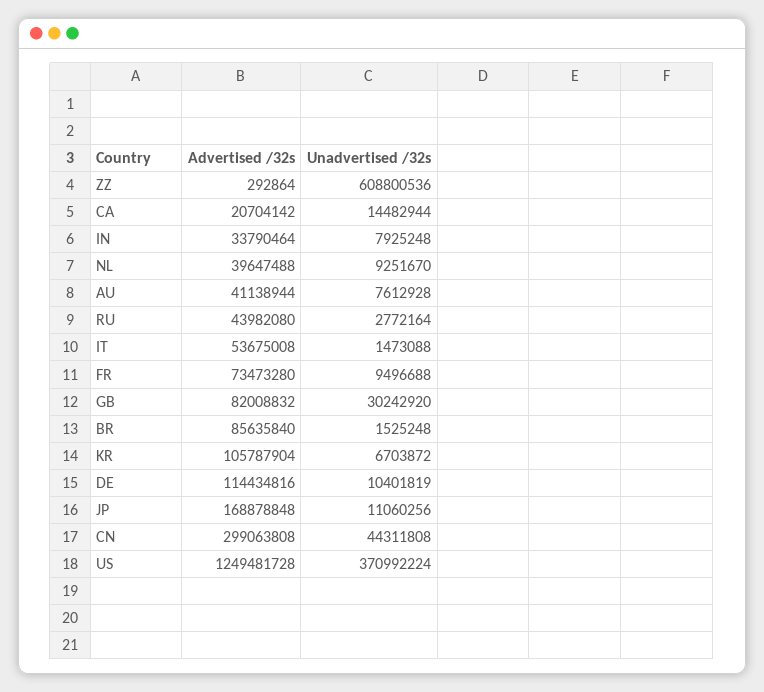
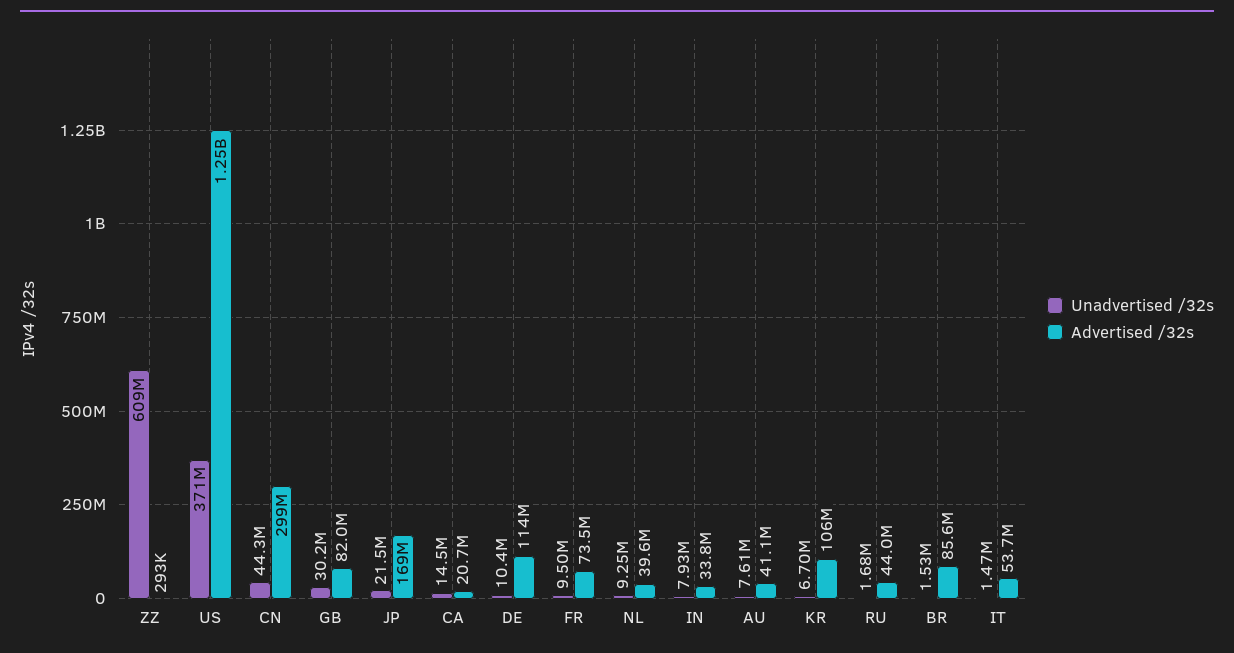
  {
    "Advertised /32s": {
      "ZZ": 292864,
      "CA": 20704142,
      "IN": 33790464,
      "NL": 39647488,
      "AU": 41138944,
      "RU": 43982080,
      "IT": 53675008,
      "FR": 73473280,
      "GB": 82008832,
      "BR": 85635840,
      "KR": 105787904,
      "DE": 114434816,
      "JP": 168878848,
      "CN": 299063808,
      "US": 1249481728
    },
    "Unadvertised /32s": {
      "ZZ": 608800536,
      "CA": 14482944,
      "IN": 7925248,
      "NL": 9251670,
      "AU": 7612928,
-     "RU": 2772164,
+     "RU": 1680000,
      "IT": 1473088,
      "FR": 9496688,
      "GB": 30242920,
      "BR": 1525248,
      "KR": 6703872,
      "DE": 10401819,
-     "JP": 11060256,
+     "JP": 21500000,
      "CN": 44311808,
      "US": 370992224
    }
  }

